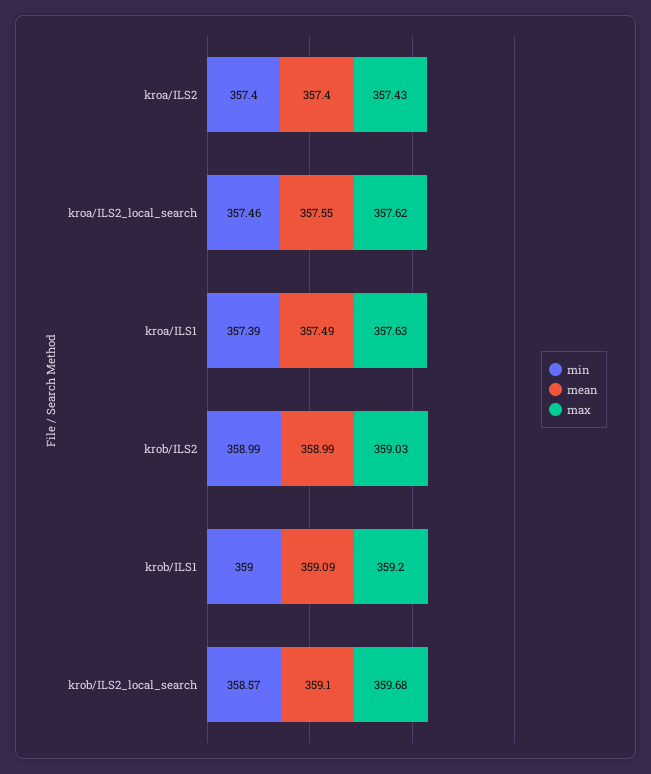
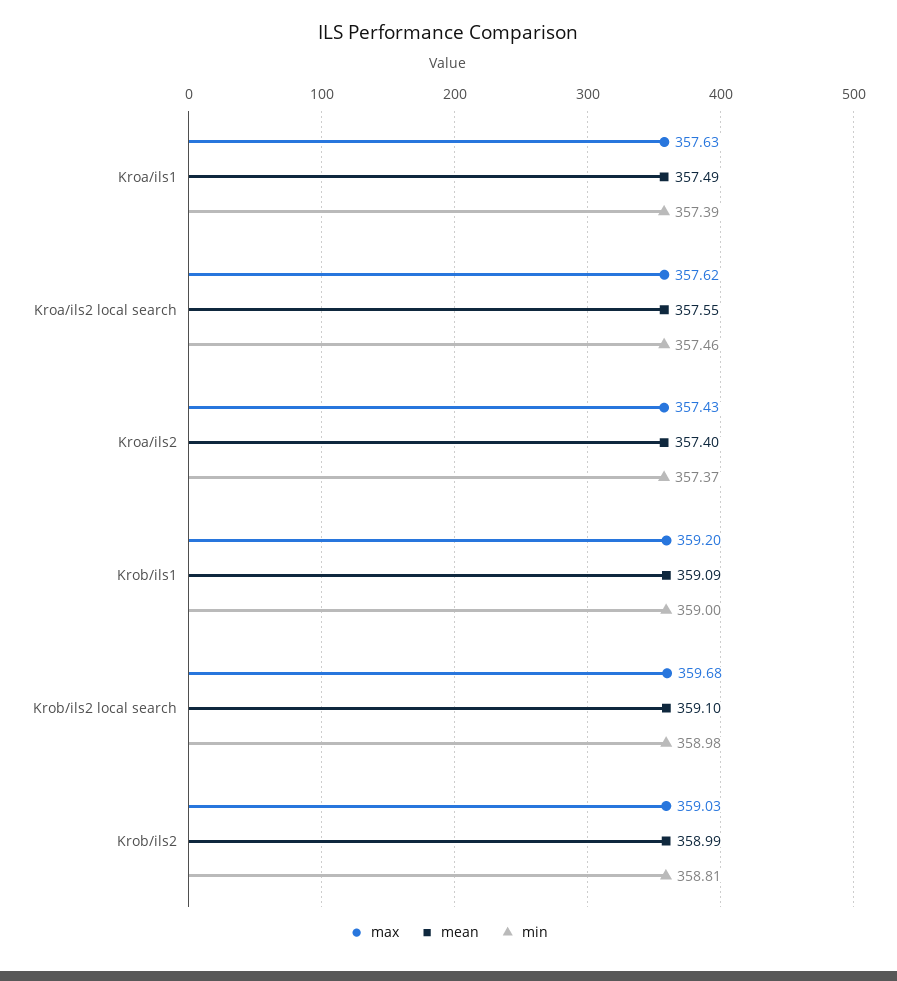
  {
    "min": {
-     "kroa/ILS2": 357.4,
+     "kroa/ILS2": 357.37,
      "kroa/ILS2_local_search": 357.46,
      "kroa/ILS1": 357.39,
-     "krob/ILS2": 358.99,
+     "krob/ILS2": 358.81,
      "krob/ILS1": 359,
-     "krob/ILS2_local_search": 358.57
+     "krob/ILS2_local_search": 358.98
    },
    "mean": {
      "kroa/ILS2": 357.4,
      "kroa/ILS2_local_search": 357.55,
      "kroa/ILS1": 357.49,
      "krob/ILS2": 358.99,
      "krob/ILS1": 359.09,
      "krob/ILS2_local_search": 359.1
    },
    "max": {
      "kroa/ILS2": 357.43,
      "kroa/ILS2_local_search": 357.62,
      "kroa/ILS1": 357.63,
      "krob/ILS2": 359.03,
      "krob/ILS1": 359.2,
      "krob/ILS2_local_search": 359.68
    }
  }

